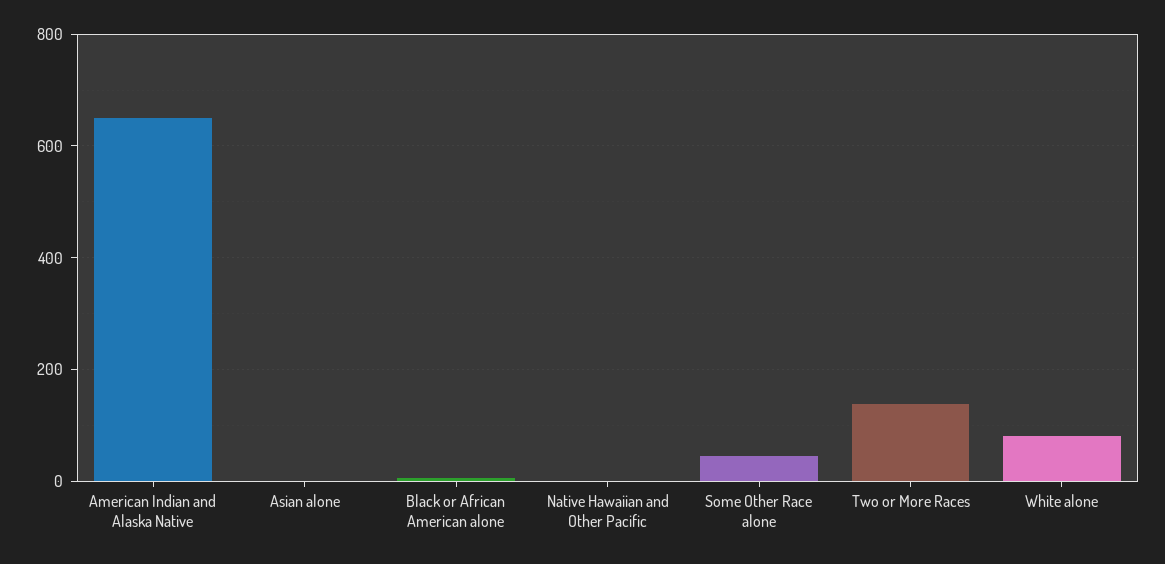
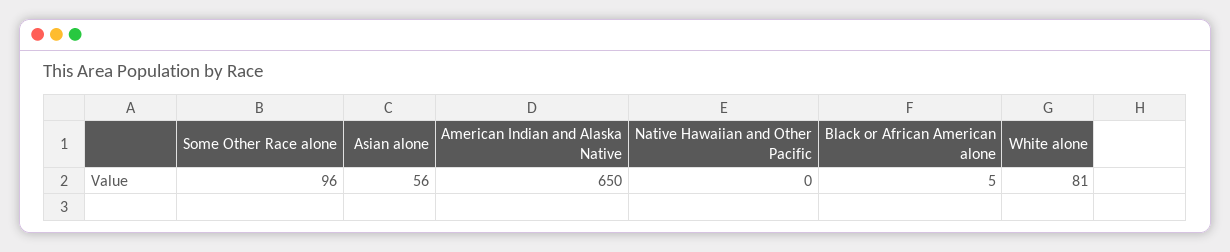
  {
    "American Indian and Alaska Native": 650,
-   "Asian alone": 0,
+   "Asian alone": 56,
    "Black or African American alone": 5,
    "Native Hawaiian and Other Pacific": 0,
-   "Some Other Race alone": 40,
+   "Some Other Race alone": 96,
-   "Two or More Races": 140,
    "White alone": 81
  }

